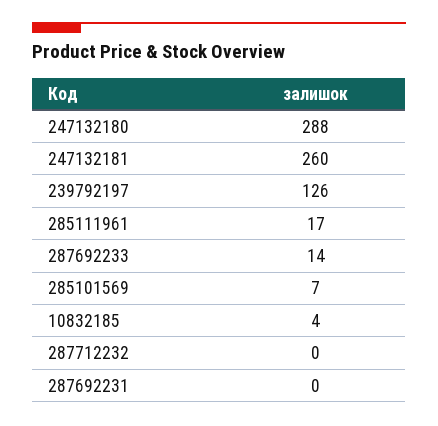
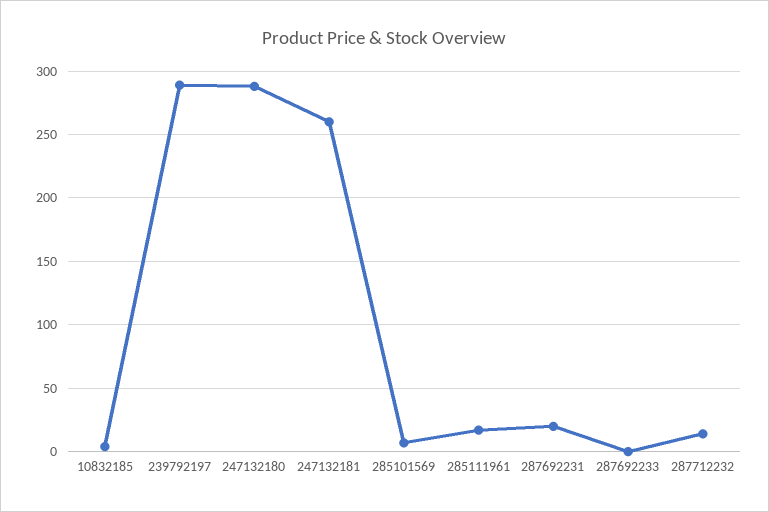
  {
    "247132180": 288,
    "247132181": 260,
-   "239792197": 126,
+   "239792197": 290,
    "285111961": 17,
-   "287692233": 14,
+   "287692233": 0,
    "285101569": 7,
    "10832185": 4,
-   "287712232": 0,
+   "287712232": 15,
-   "287692231": 0
+   "287692231": 20
  }

